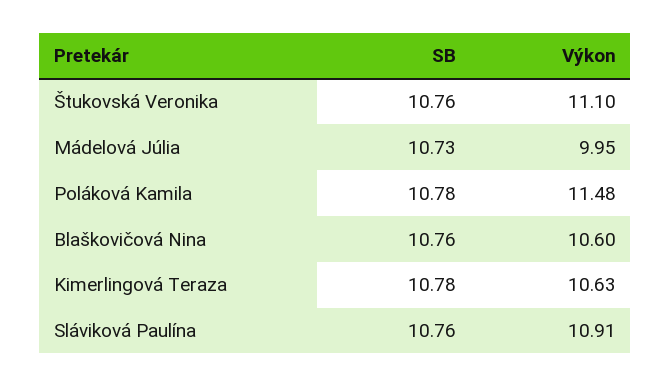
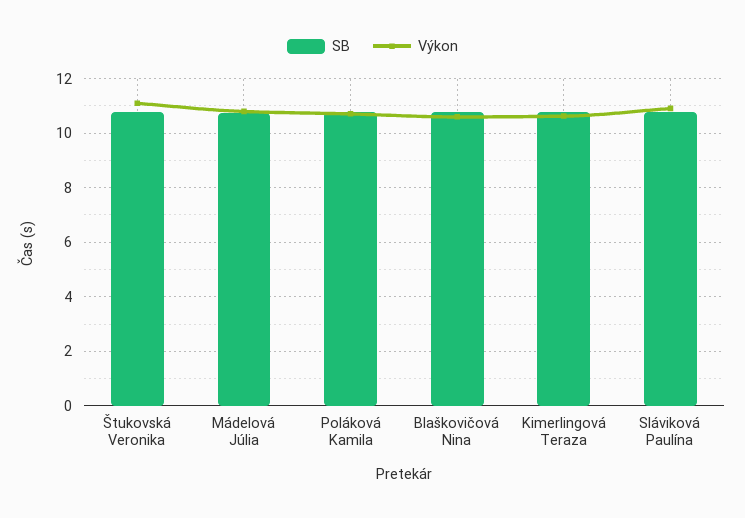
  {
    "SB": {
      "Štukovská Veronika": 10.76,
      "Mádelová Júlia": 10.73,
      "Poláková Kamila": 10.78,
      "Blaškovičová Nina": 10.76,
      "Kimerlingová Teraza": 10.78,
      "Sláviková Paulína": 10.76
    },
    "Výkon": {
      "Štukovská Veronika": 11.1,
-     "Mádelová Júlia": 9.95,
+     "Mádelová Júlia": 10.75,
-     "Poláková Kamila": 11.48,
+     "Poláková Kamila": 10.75,
      "Blaškovičová Nina": 10.6,
      "Kimerlingová Teraza": 10.63,
      "Sláviková Paulína": 10.91
    }
  }

